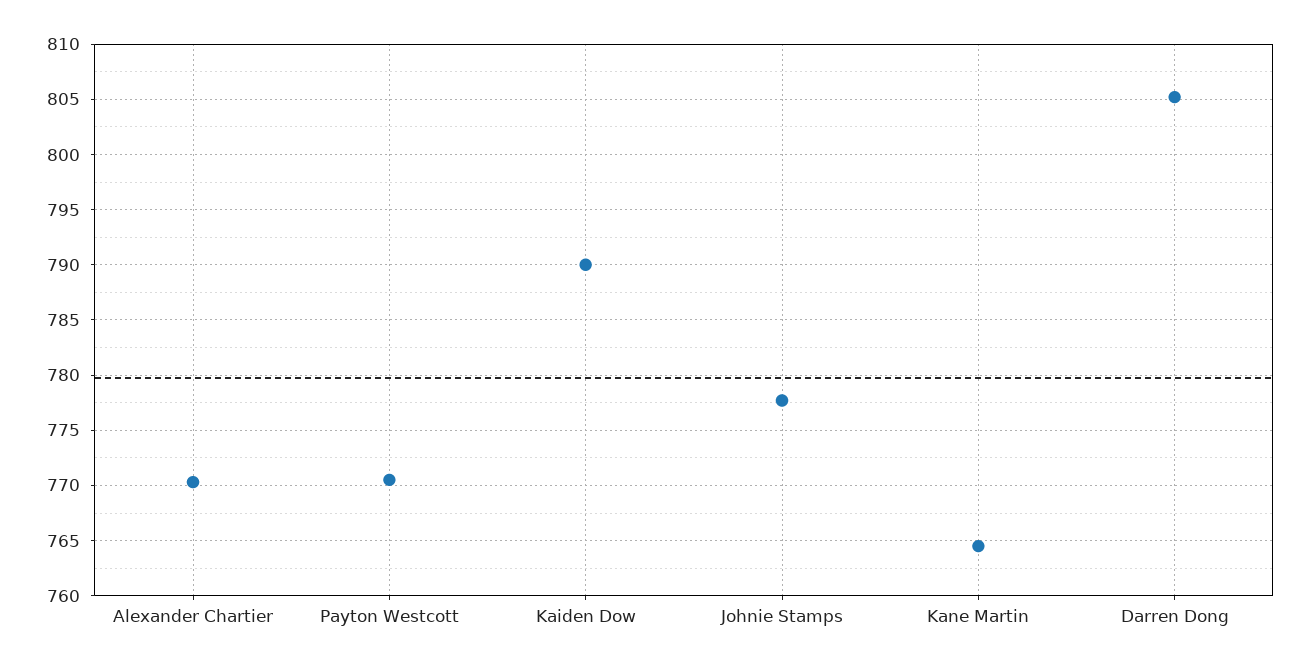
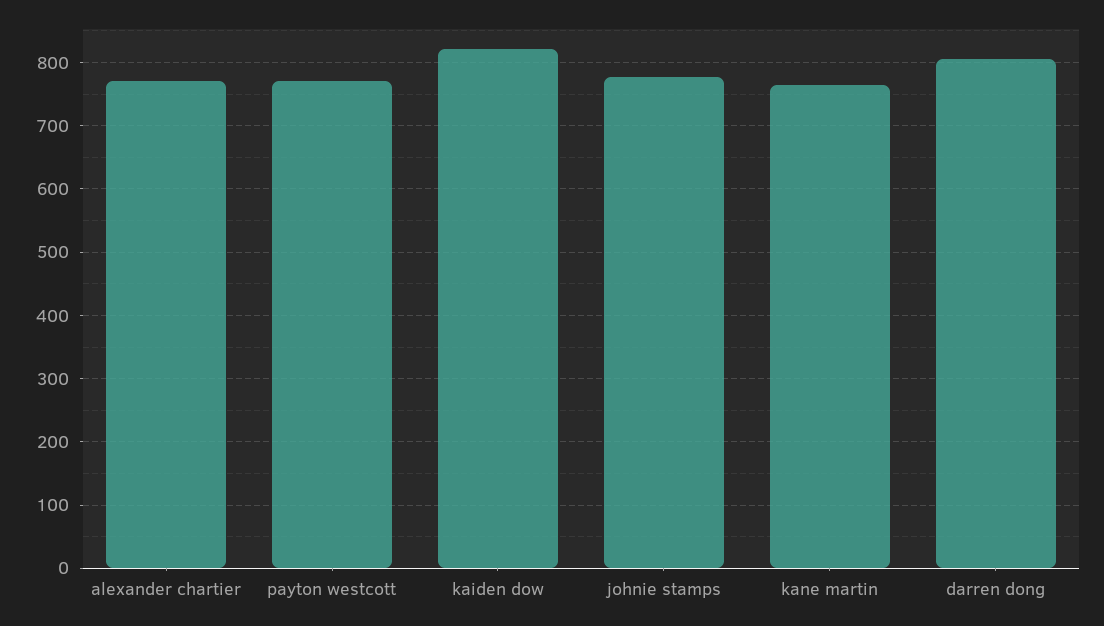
  {
    "Alexander Chartier": 770,
    "Payton Westcott": 771,
-   "Kaiden Dow": 790,
+   "Kaiden Dow": 820,
    "Johnie Stamps": 778,
    "Kane Martin": 765,
    "Darren Dong": 805
  }

